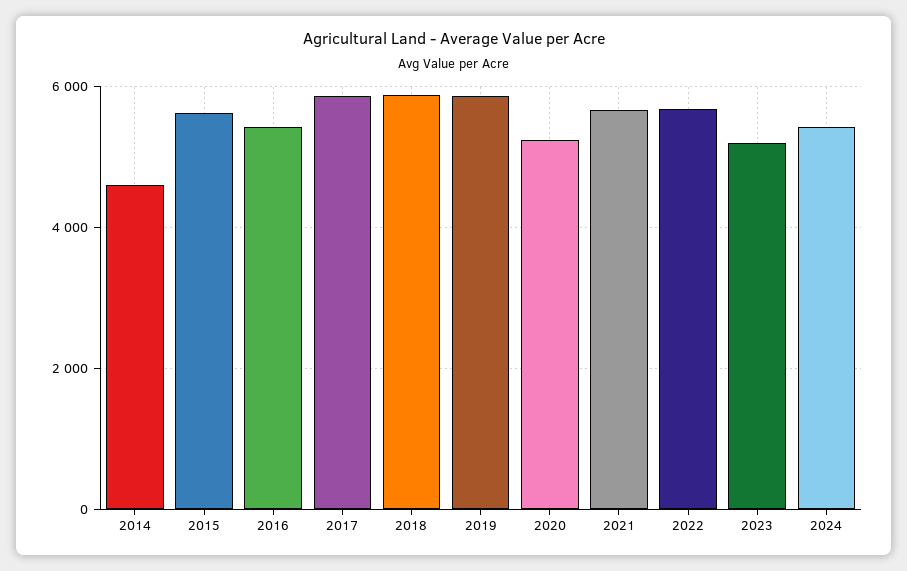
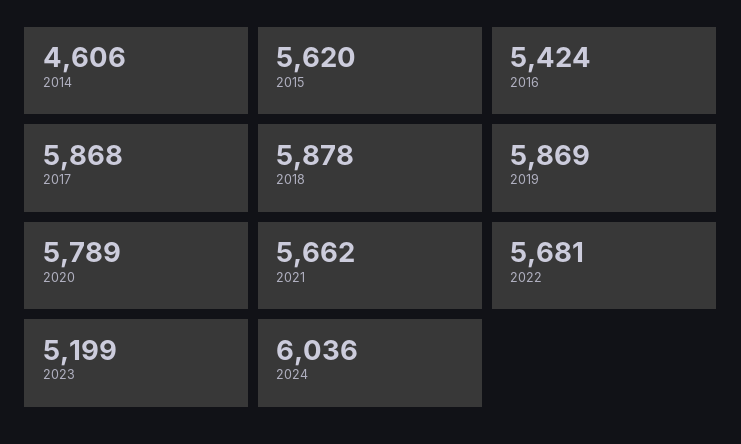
  {
    "2014": 4606,
    "2015": 5620,
    "2016": 5424,
    "2017": 5868,
    "2018": 5878,
    "2019": 5869,
-   "2020": 5200,
+   "2020": 5789,
    "2021": 5662,
    "2022": 5681,
    "2023": 5199,
-   "2024": 5400
+   "2024": 6036
  }

